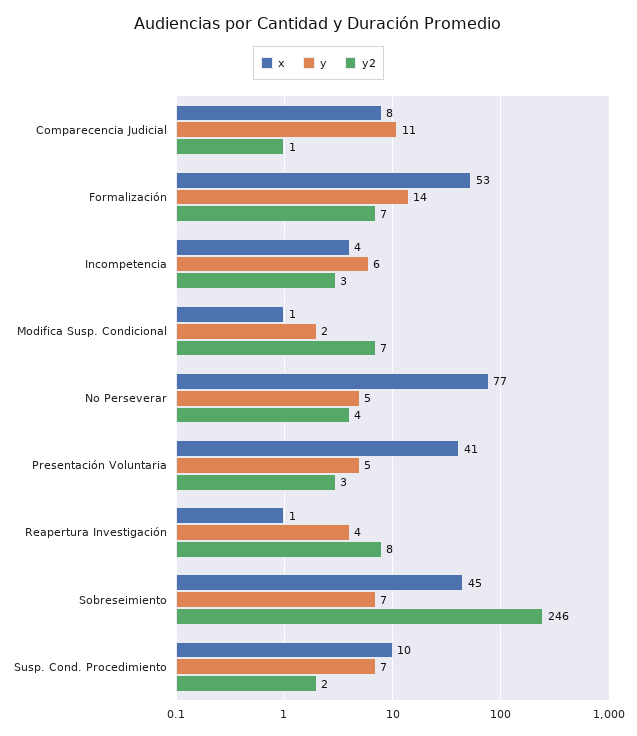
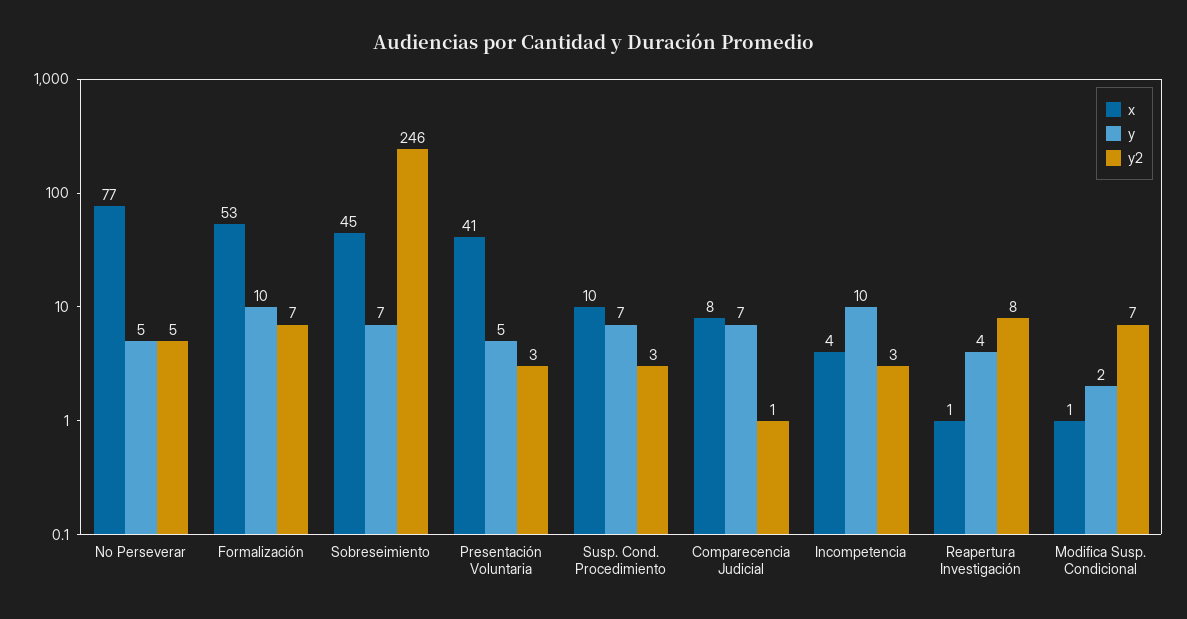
  {
    "x": {
      "Comparecencia Judicial": 8,
      "Formalización": 53,
      "Incompetencia": 4,
      "Modifica Susp. Condicional": 1,
      "No Perseverar": 77,
      "Presentación Voluntaria": 41,
      "Reapertura Investigación": 1,
      "Sobreseimiento": 45,
      "Susp. Cond. Procedimiento": 10
    },
    "y": {
-     "Comparecencia Judicial": 11,
+     "Comparecencia Judicial": 7,
-     "Formalización": 14,
+     "Formalización": 10,
-     "Incompetencia": 6,
+     "Incompetencia": 10,
      "Modifica Susp. Condicional": 2,
      "No Perseverar": 5,
      "Presentación Voluntaria": 5,
      "Reapertura Investigación": 4,
      "Sobreseimiento": 7,
      "Susp. Cond. Procedimiento": 7
    },
    "y2": {
      "Comparecencia Judicial": 1,
      "Formalización": 7,
      "Incompetencia": 3,
      "Modifica Susp. Condicional": 7,
-     "No Perseverar": 4,
+     "No Perseverar": 5,
      "Presentación Voluntaria": 3,
      "Reapertura Investigación": 8,
      "Sobreseimiento": 246,
-     "Susp. Cond. Procedimiento": 2
+     "Susp. Cond. Procedimiento": 3
    }
  }

